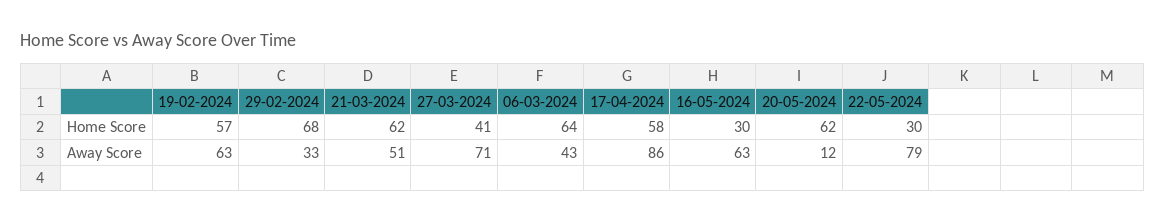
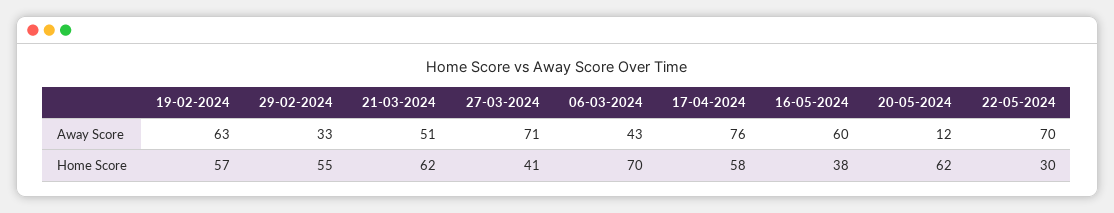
  {
    "19-02-2024": {
      "Home Score": 57,
      "Away Score": 63
    },
    "29-02-2024": {
-     "Home Score": 68,
+     "Home Score": 55,
      "Away Score": 33
    },
    "21-03-2024": {
      "Home Score": 62,
      "Away Score": 51
    },
    "27-03-2024": {
      "Home Score": 41,
      "Away Score": 71
    },
    "06-03-2024": {
-     "Home Score": 64,
+     "Home Score": 70,
      "Away Score": 43
    },
    "17-04-2024": {
      "Home Score": 58,
-     "Away Score": 86
+     "Away Score": 76
    },
    "16-05-2024": {
-     "Home Score": 30,
+     "Home Score": 38,
-     "Away Score": 63
+     "Away Score": 60
    },
    "20-05-2024": {
      "Home Score": 62,
      "Away Score": 12
    },
    "22-05-2024": {
      "Home Score": 30,
-     "Away Score": 79
+     "Away Score": 70
    }
  }

